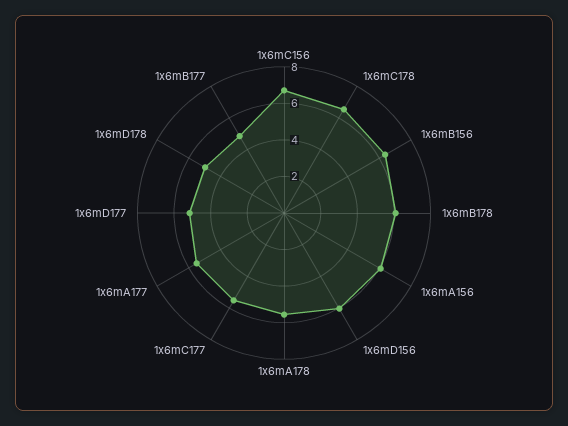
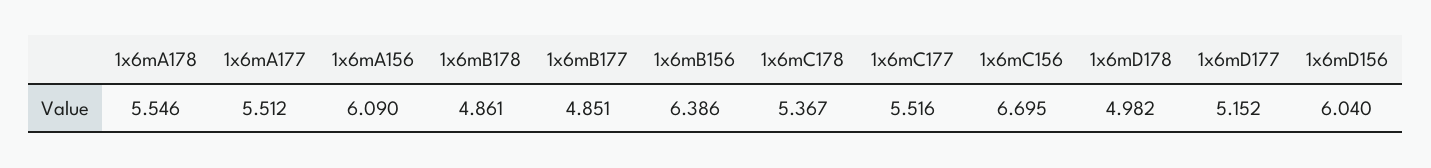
  {
    "1x6mC156": 6.695,
-   "1x6mC178": 6.5,
+   "1x6mC178": 5.367,
    "1x6mB156": 6.386,
-   "1x6mB178": 6,
+   "1x6mB178": 4.861,
    "1x6mA156": 6.09,
    "1x6mD156": 6.04,
    "1x6mA178": 5.546,
    "1x6mC177": 5.516,
    "1x6mA177": 5.512,
    "1x6mD177": 5.152,
    "1x6mD178": 4.982,
    "1x6mB177": 4.851
  }

